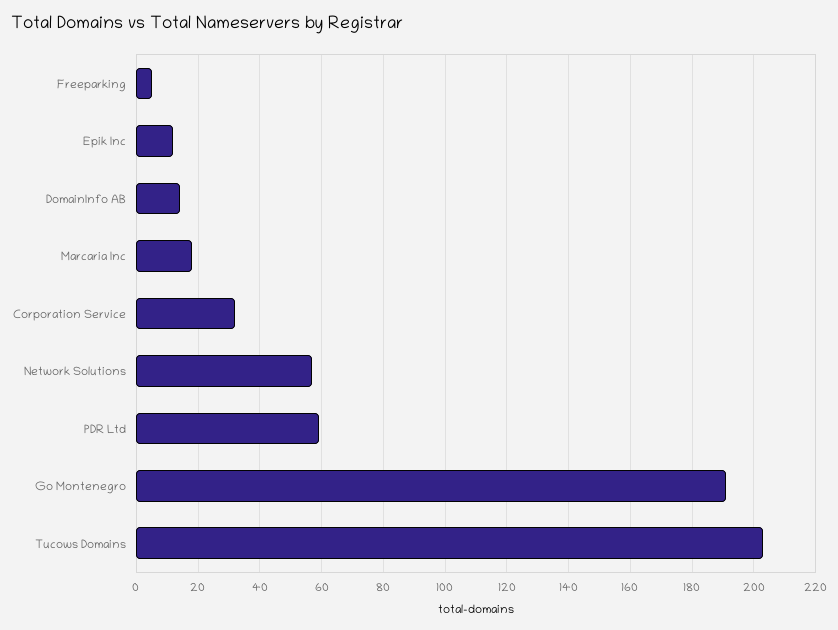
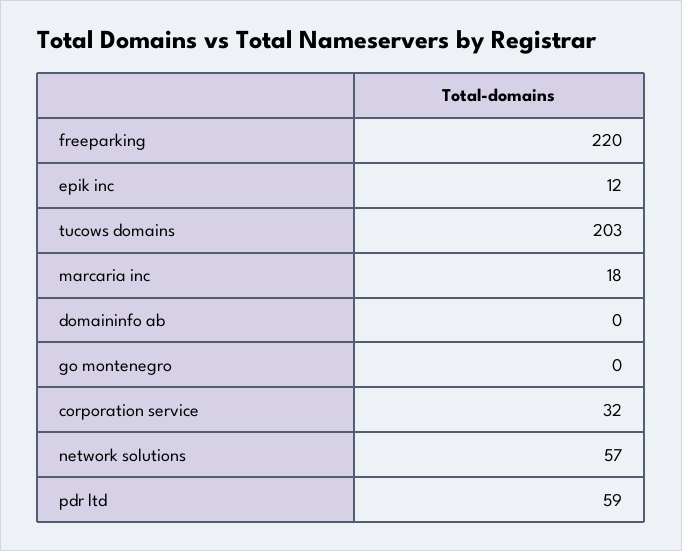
  {
-   "Freeparking": 5,
+   "Freeparking": 220,
    "Epik Inc": 12,
-   "DomainInfo AB": 15,
+   "DomainInfo AB": 0,
    "Marcaria Inc": 18,
    "Corporation Service": 32,
    "Network Solutions": 57,
    "PDR Ltd": 59,
-   "Go Montenegro": 190,
+   "Go Montenegro": 0,
    "Tucows Domains": 203
  }

